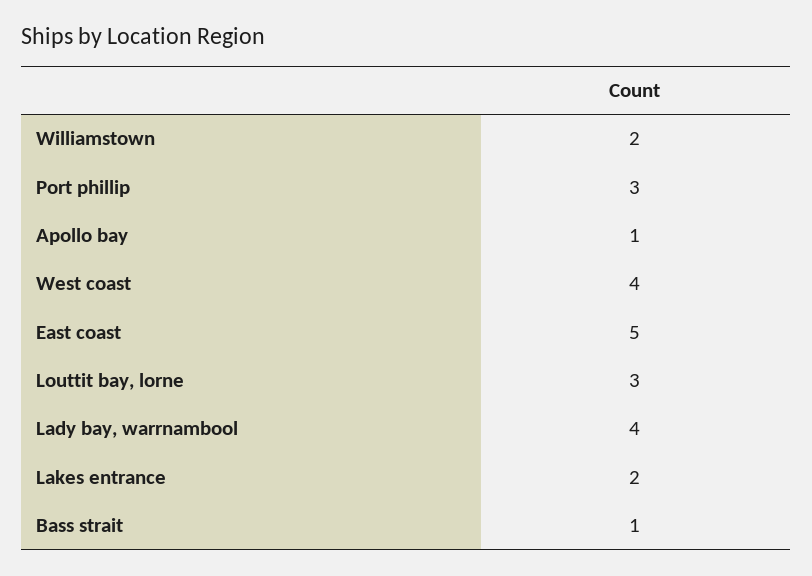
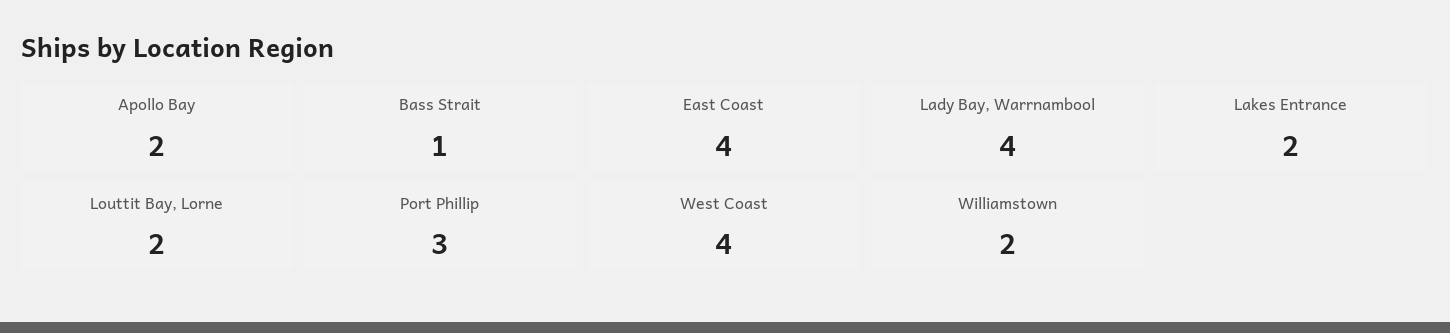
  {
    "Williamstown": 2,
    "Port phillip": 3,
-   "Apollo bay": 1,
+   "Apollo bay": 2,
    "West coast": 4,
-   "East coast": 5,
+   "East coast": 4,
-   "Louttit bay, lorne": 3,
+   "Louttit bay, lorne": 2,
    "Lady bay, warrnambool": 4,
    "Lakes entrance": 2,
    "Bass strait": 1
  }

